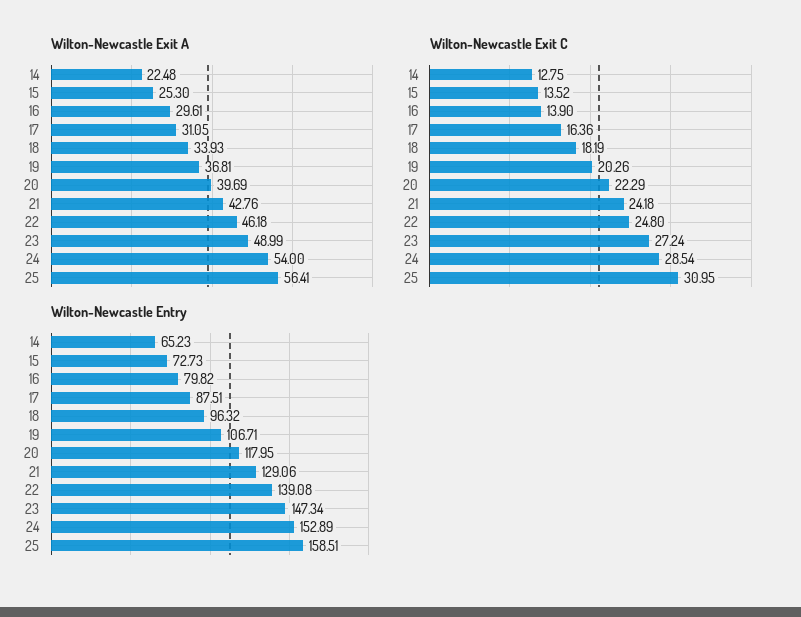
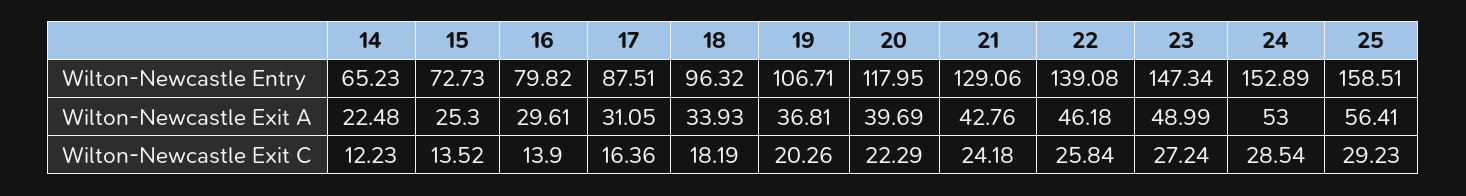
  {
    "Wilton-Newcastle Exit A": {
      "14": 22.48,
      "15": 25.3,
      "16": 29.61,
      "17": 31.05,
      "18": 33.93,
      "19": 36.81,
      "20": 39.69,
      "21": 42.76,
      "22": 46.18,
      "23": 48.99,
-     "24": 54,
+     "24": 53,
      "25": 56.41
    },
    "Wilton-Newcastle Exit C": {
-     "14": 12.75,
+     "14": 12.23,
      "15": 13.52,
      "16": 13.9,
      "17": 16.36,
      "18": 18.19,
      "19": 20.26,
      "20": 22.29,
      "21": 24.18,
-     "22": 24.8,
+     "22": 25.84,
      "23": 27.24,
      "24": 28.54,
-     "25": 30.95
+     "25": 29.23
    },
    "Wilton-Newcastle Entry": {
      "14": 65.23,
      "15": 72.73,
      "16": 79.82,
      "17": 87.51,
      "18": 96.32,
      "19": 106.71,
      "20": 117.95,
      "21": 129.06,
      "22": 139.08,
      "23": 147.34,
      "24": 152.89,
      "25": 158.51
    }
  }

